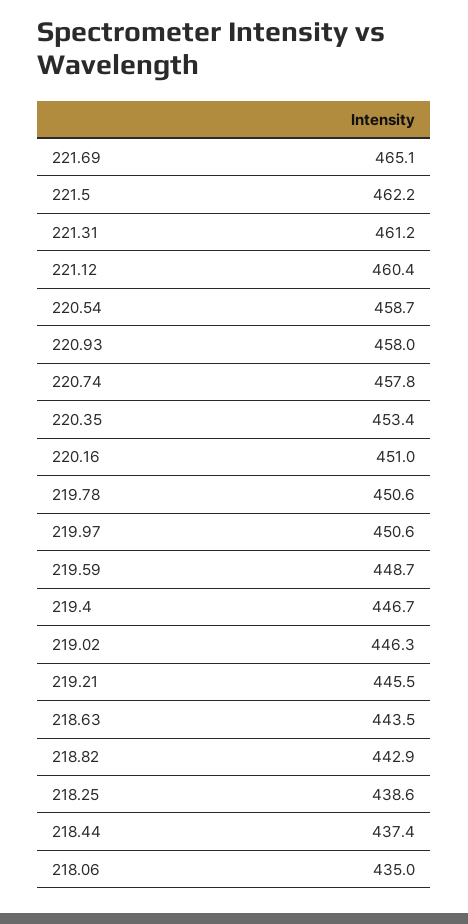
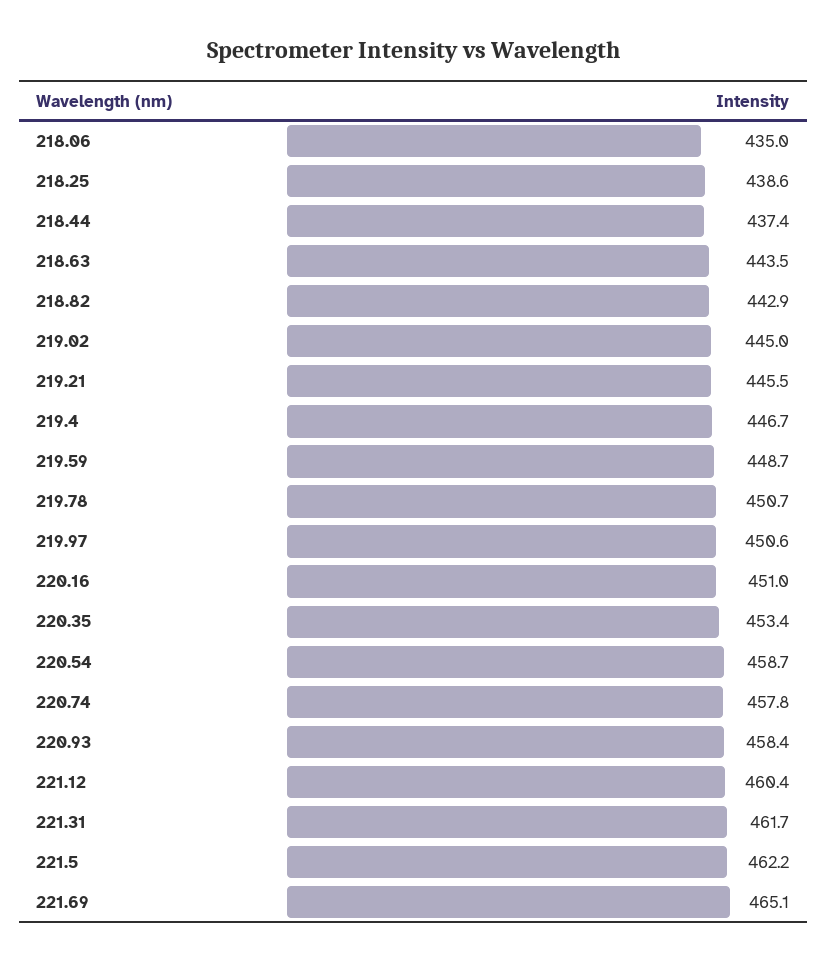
  {
    "221.69": 465.1,
    "221.5": 462.2,
-   "221.31": 461.2,
+   "221.31": 461.7,
    "221.12": 460.4,
    "220.54": 458.7,
-   "220.93": 458,
+   "220.93": 458.4,
    "220.74": 457.8,
    "220.35": 453.4,
    "220.16": 451,
-   "219.78": 450.6,
+   "219.78": 450.7,
    "219.97": 450.6,
    "219.59": 448.7,
    "219.4": 446.7,
-   "219.02": 446.3,
+   "219.02": 445,
    "219.21": 445.5,
    "218.63": 443.5,
    "218.82": 442.9,
    "218.25": 438.6,
    "218.44": 437.4,
    "218.06": 435
  }

